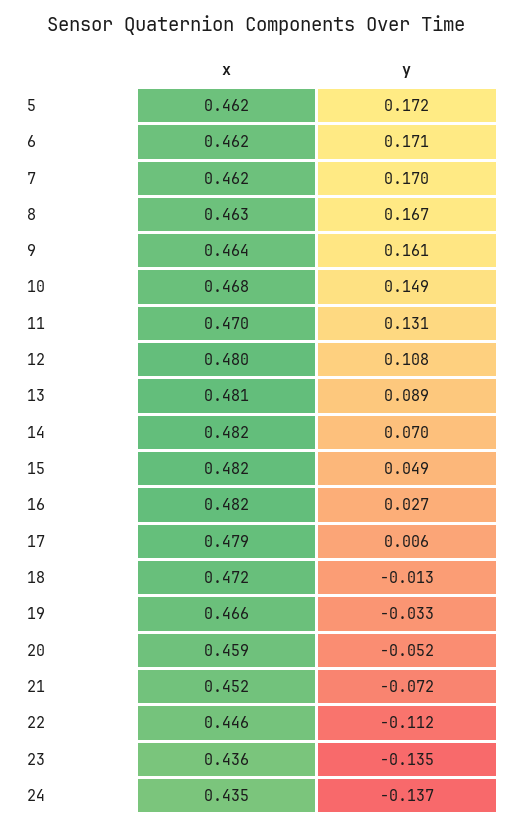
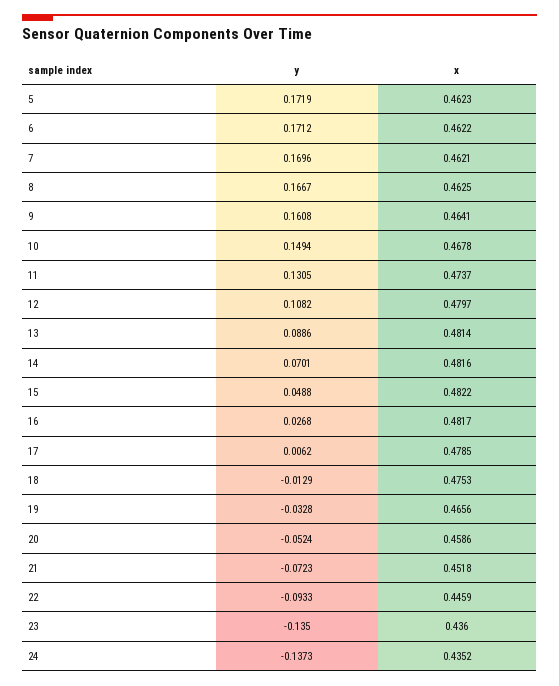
  {
    "x": {
      "5": 0.4623,
      "6": 0.4622,
      "7": 0.4621,
      "8": 0.4625,
      "9": 0.4641,
      "10": 0.4678,
-     "11": 0.47,
+     "11": 0.4737,
      "12": 0.4797,
      "13": 0.4814,
      "14": 0.4816,
      "15": 0.4822,
      "16": 0.4817,
      "17": 0.4785,
-     "18": 0.472,
+     "18": 0.4753,
      "19": 0.4656,
      "20": 0.4586,
      "21": 0.4518,
      "22": 0.4459,
      "23": 0.436,
      "24": 0.4352
    },
    "y": {
      "5": 0.1719,
      "6": 0.1712,
      "7": 0.1696,
      "8": 0.1667,
      "9": 0.1608,
      "10": 0.1494,
      "11": 0.1305,
      "12": 0.1082,
      "13": 0.0886,
      "14": 0.0701,
      "15": 0.0488,
      "16": 0.0268,
      "17": 0.0062,
      "18": -0.0129,
      "19": -0.0328,
      "20": -0.0524,
      "21": -0.0723,
-     "22": -0.112,
+     "22": -0.0933,
      "23": -0.135,
      "24": -0.1373
    }
  }

